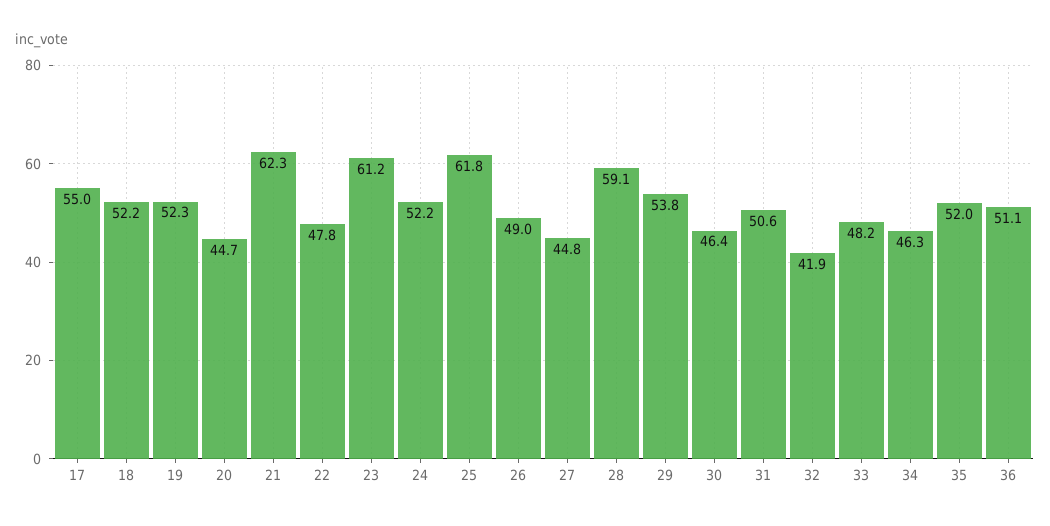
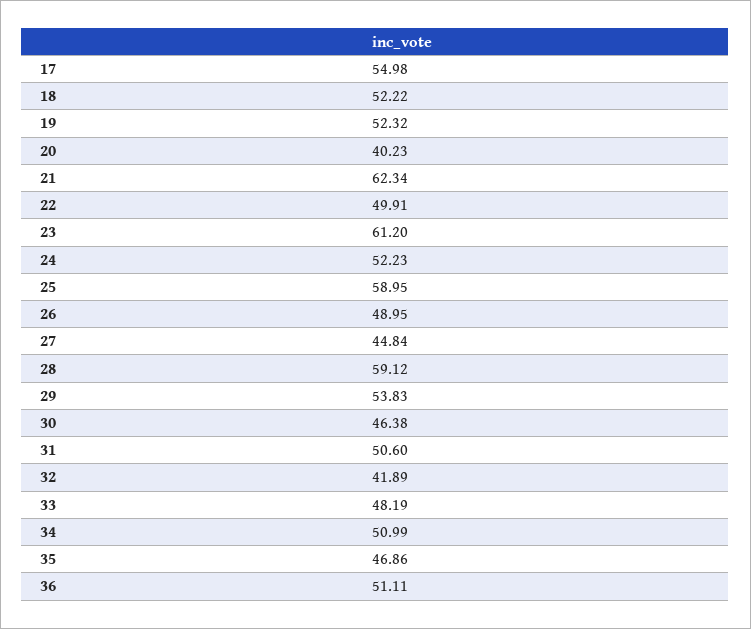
  {
    "17": 54.98,
    "18": 52.22,
    "19": 52.32,
-   "20": 44.7,
+   "20": 40.23,
    "21": 62.34,
-   "22": 47.8,
+   "22": 49.91,
    "23": 61.2,
    "24": 52.23,
-   "25": 61.8,
+   "25": 58.95,
    "26": 48.95,
    "27": 44.84,
    "28": 59.12,
    "29": 53.83,
    "30": 46.38,
    "31": 50.6,
    "32": 41.89,
    "33": 48.19,
-   "34": 46.3,
+   "34": 50.99,
-   "35": 52,
+   "35": 46.86,
    "36": 51.11
  }

